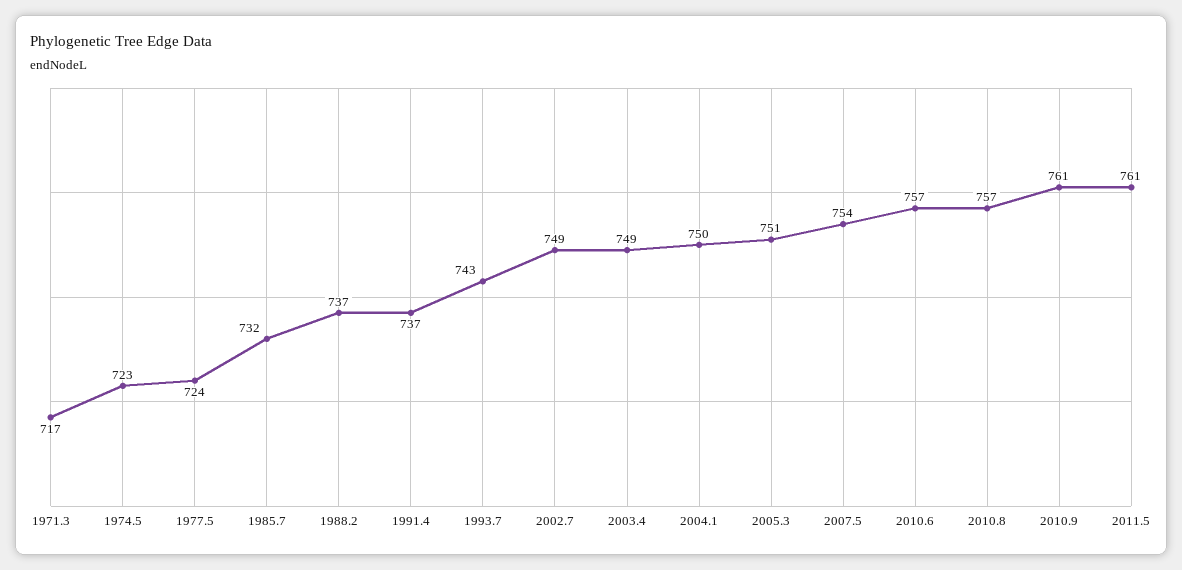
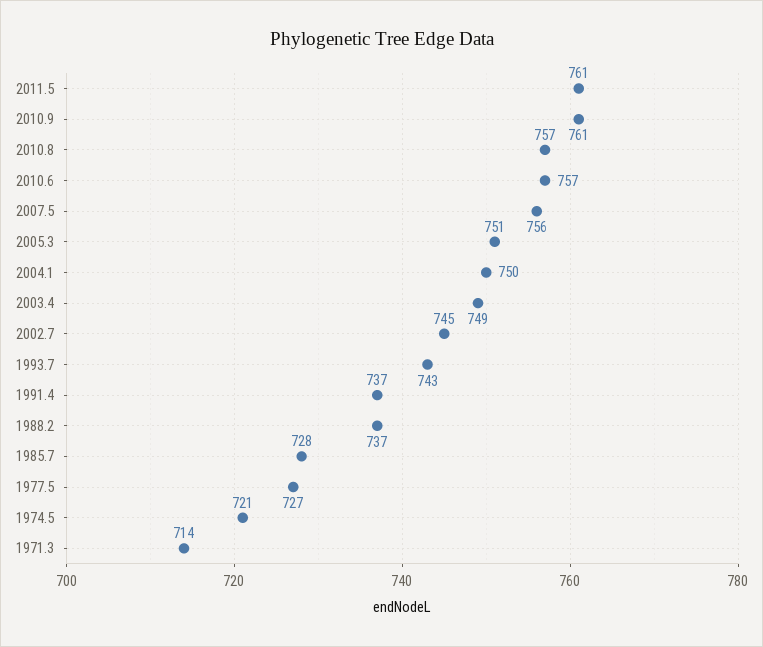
  {
-   "1971.3": 717,
+   "1971.3": 714,
-   "1974.5": 723,
+   "1974.5": 721,
-   "1977.5": 724,
+   "1977.5": 727,
-   "1985.7": 732,
+   "1985.7": 728,
    "1988.2": 737,
    "1991.4": 737,
    "1993.7": 743,
-   "2002.7": 749,
+   "2002.7": 745,
    "2003.4": 749,
    "2004.1": 750,
    "2005.3": 751,
-   "2007.5": 754,
+   "2007.5": 756,
    "2010.6": 757,
    "2010.8": 757,
    "2010.9": 761,
    "2011.5": 761
  }

